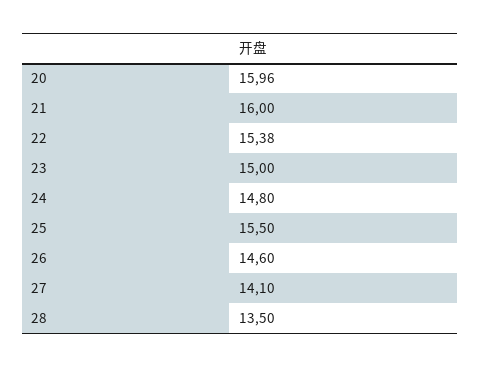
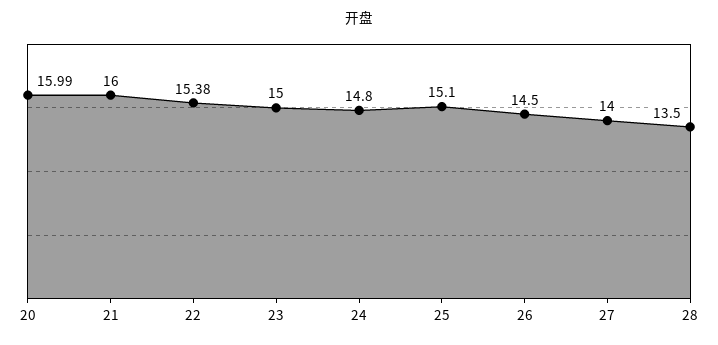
  {
-   "20": 15.96,
+   "20": 15.99,
    "21": 16,
    "22": 15.38,
    "23": 15,
    "24": 14.8,
-   "25": 15.5,
+   "25": 15.1,
-   "26": 14.6,
+   "26": 14.5,
-   "27": 14.1,
+   "27": 14,
    "28": 13.5
  }

